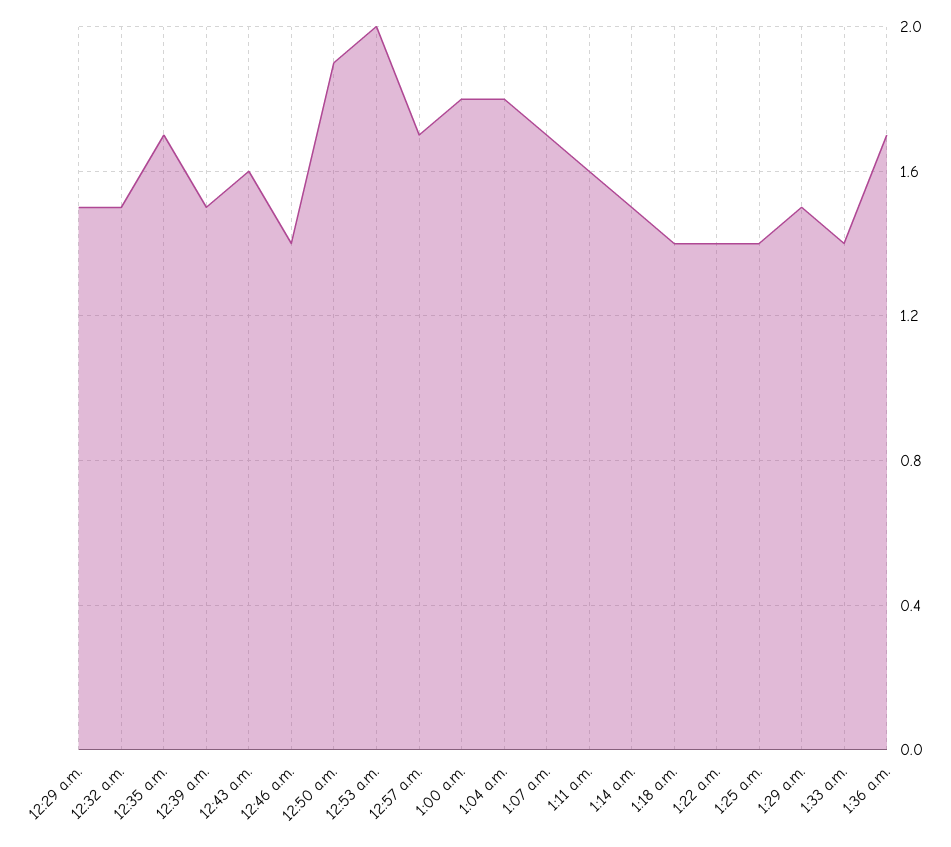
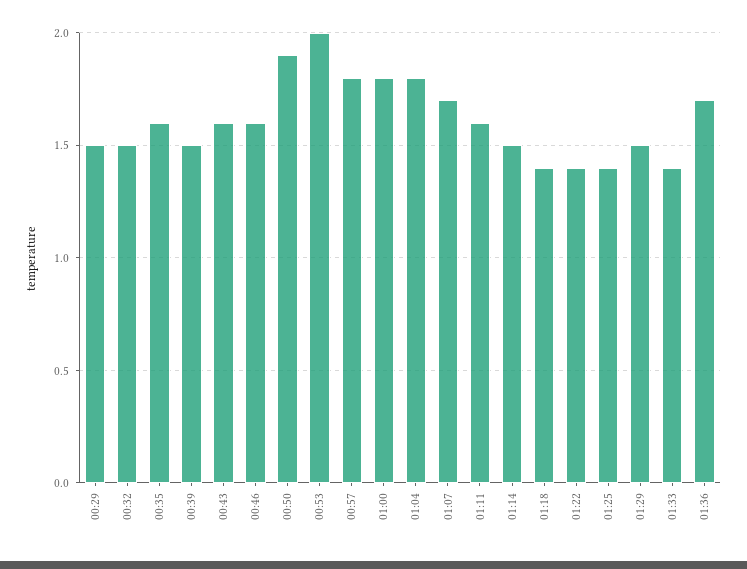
  {
    "12:29 a.m.": 1.5,
    "12:32 a.m.": 1.5,
-   "12:35 a.m.": 1.7,
+   "12:35 a.m.": 1.6,
    "12:39 a.m.": 1.5,
    "12:43 a.m.": 1.6,
-   "12:46 a.m.": 1.4,
+   "12:46 a.m.": 1.6,
    "12:50 a.m.": 1.9,
    "12:53 a.m.": 2,
-   "12:57 a.m.": 1.7,
+   "12:57 a.m.": 1.8,
    "1:00 a.m.": 1.8,
    "1:04 a.m.": 1.8,
    "1:07 a.m.": 1.7,
    "1:11 a.m.": 1.6,
    "1:14 a.m.": 1.5,
    "1:18 a.m.": 1.4,
    "1:22 a.m.": 1.4,
    "1:25 a.m.": 1.4,
    "1:29 a.m.": 1.5,
    "1:33 a.m.": 1.4,
    "1:36 a.m.": 1.7
  }

